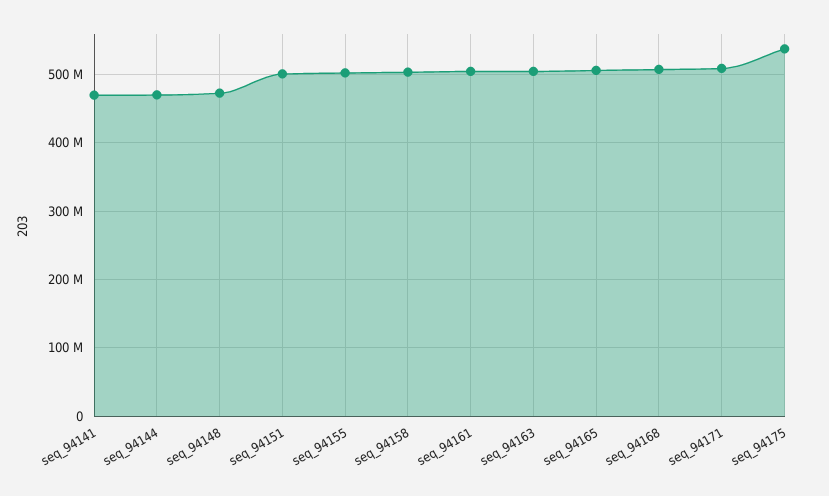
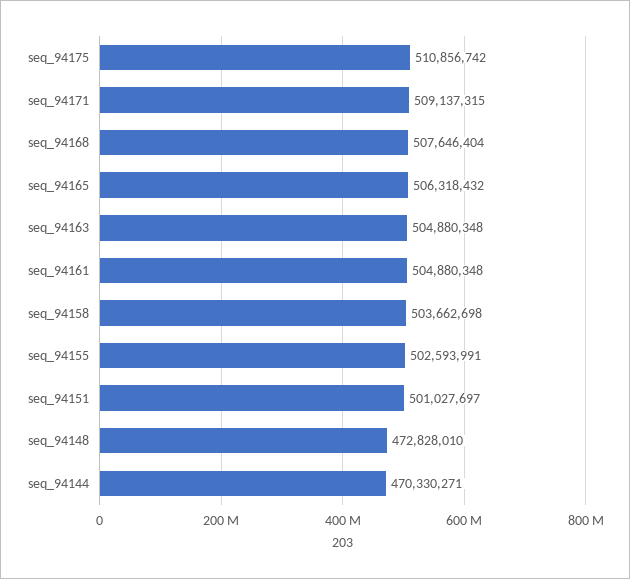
  {
-   "seq_94141": 470000000,
    "seq_94144": 470330271,
    "seq_94148": 472828010,
    "seq_94151": 501027697,
    "seq_94155": 502593991,
    "seq_94158": 503662698,
    "seq_94161": 504880348,
    "seq_94163": 504880348,
    "seq_94165": 506318432,
    "seq_94168": 507646404,
    "seq_94171": 509137315,
-   "seq_94175": 540000000
+   "seq_94175": 510856742
  }

